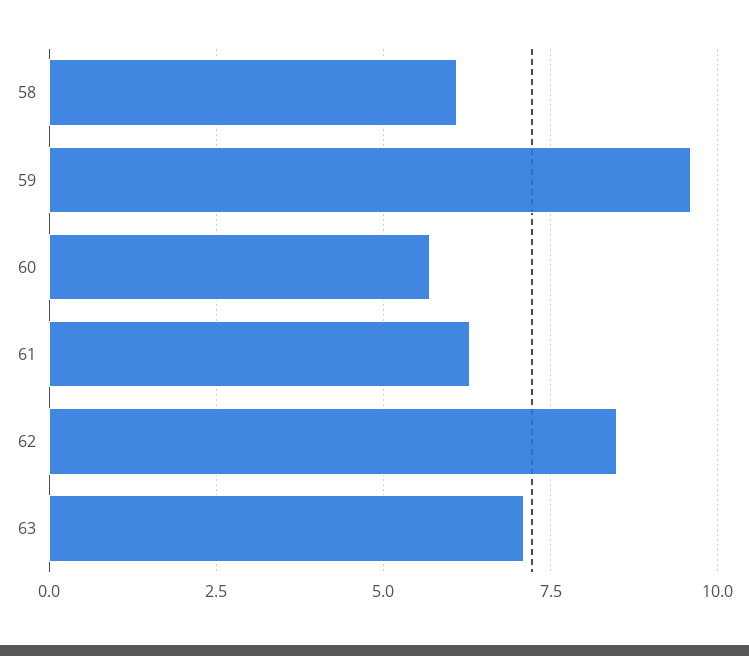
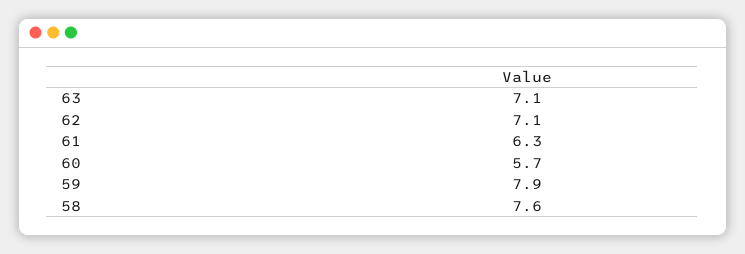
  {
-   "58": 6,
+   "58": 7.6,
-   "59": 9.5,
+   "59": 7.9,
    "60": 5.7,
    "61": 6.3,
-   "62": 8.5,
+   "62": 7.1,
    "63": 7.1
  }

